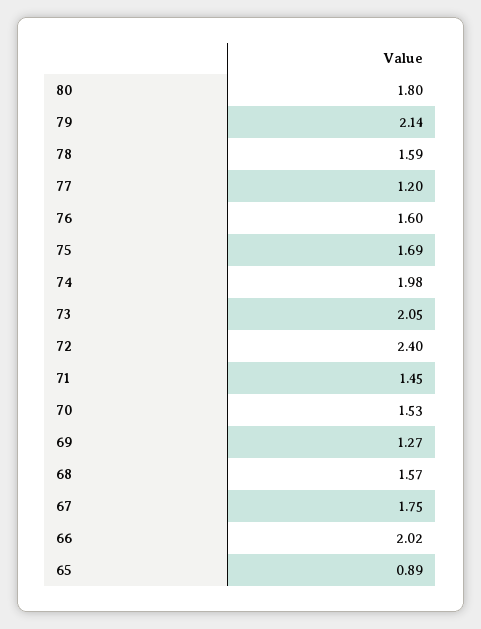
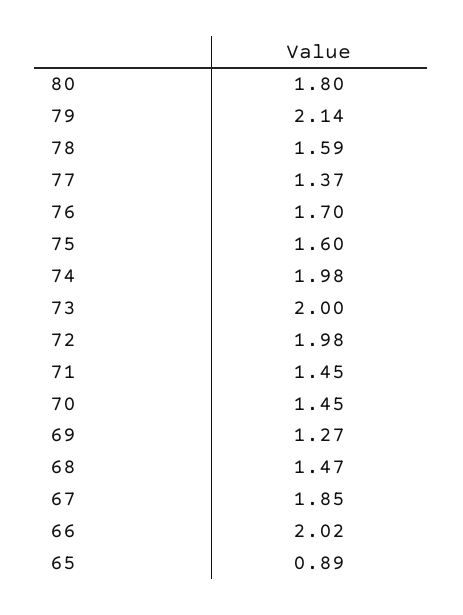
  {
    "80": 1.8,
    "79": 2.14,
    "78": 1.59,
-   "77": 1.2,
+   "77": 1.37,
-   "76": 1.6,
+   "76": 1.7,
-   "75": 1.69,
+   "75": 1.6,
    "74": 1.98,
-   "73": 2.05,
+   "73": 2,
-   "72": 2.4,
+   "72": 1.98,
    "71": 1.45,
-   "70": 1.53,
+   "70": 1.45,
    "69": 1.27,
-   "68": 1.57,
+   "68": 1.47,
-   "67": 1.75,
+   "67": 1.85,
    "66": 2.02,
    "65": 0.89
  }

